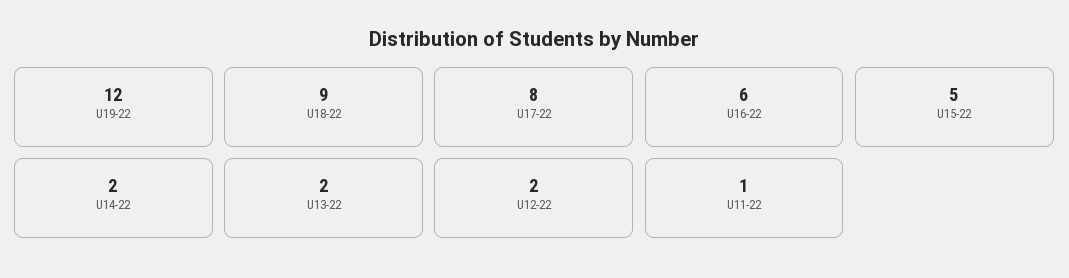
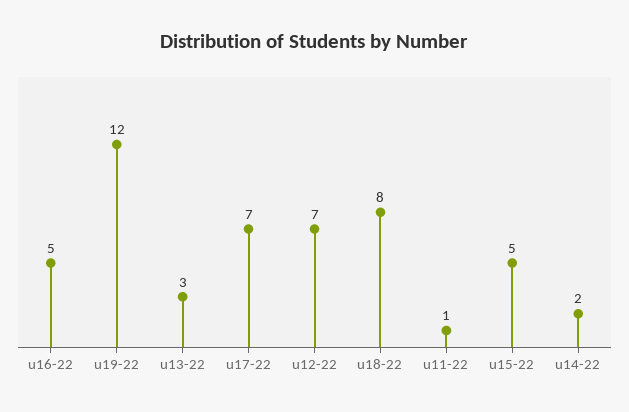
  {
    "U19-22": 12,
-   "U18-22": 9,
+   "U18-22": 8,
-   "U17-22": 8,
+   "U17-22": 7,
-   "U16-22": 6,
+   "U16-22": 5,
    "U15-22": 5,
    "U14-22": 2,
-   "U13-22": 2,
+   "U13-22": 3,
-   "U12-22": 2,
+   "U12-22": 7,
    "U11-22": 1
  }

